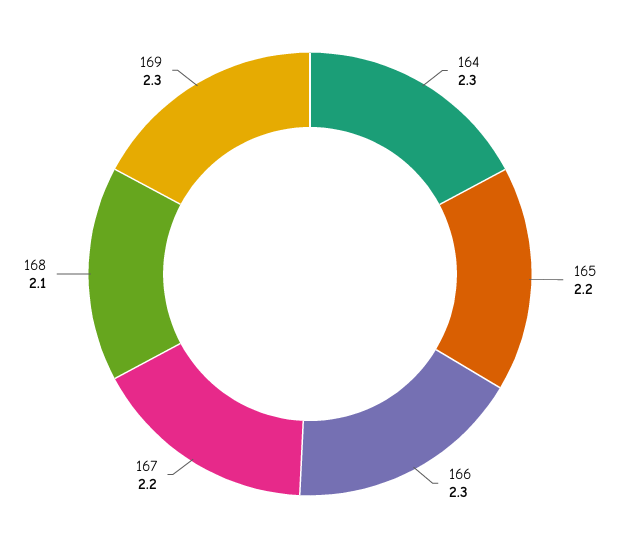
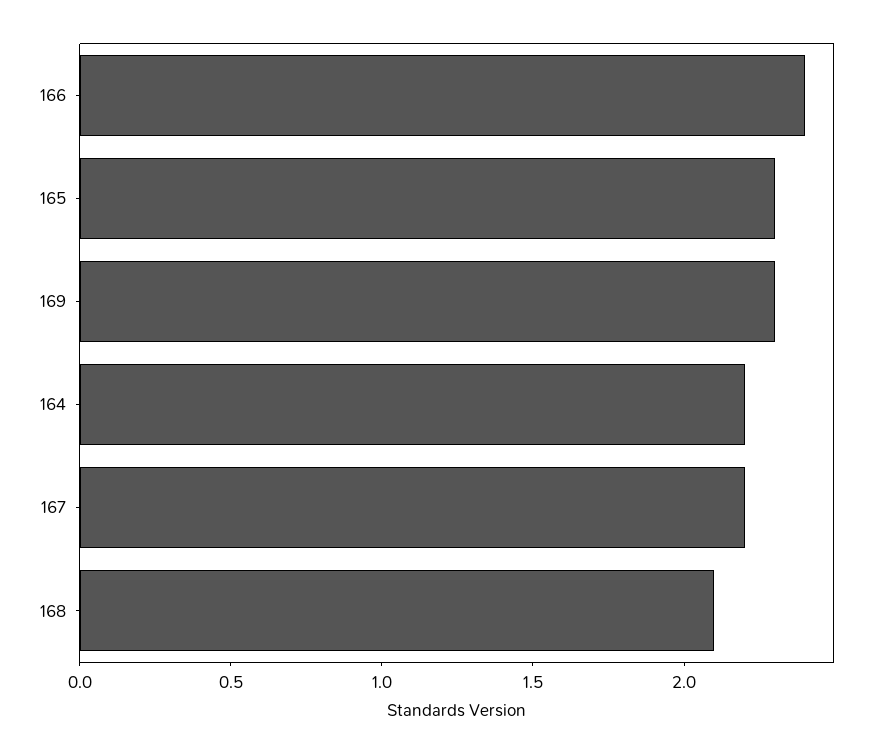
  {
-   "164": 2.3,
+   "164": 2.2,
-   "165": 2.2,
+   "165": 2.3,
-   "166": 2.3,
+   "166": 2.4,
    "167": 2.2,
    "168": 2.1,
    "169": 2.3
  }

